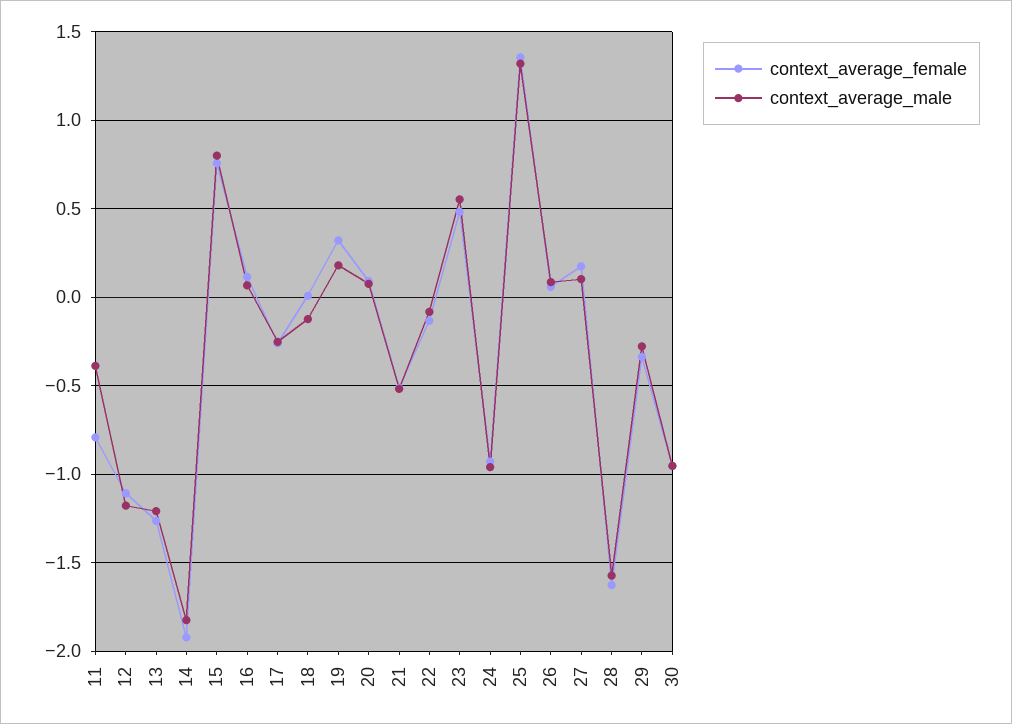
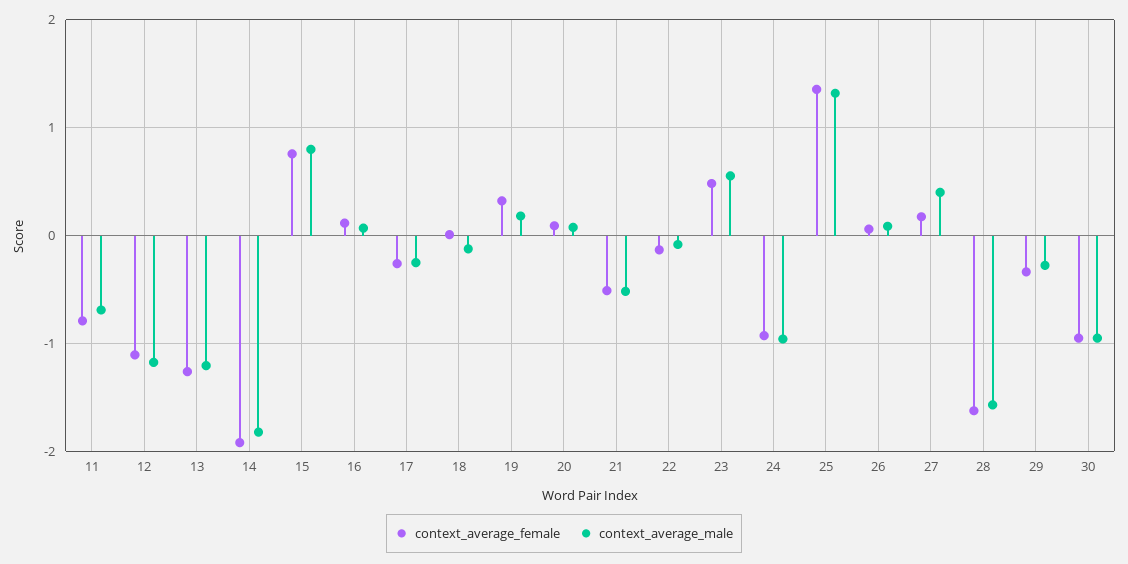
  {
    "context_average_female": {
      "11": -0.8,
      "12": -1.1,
      "13": -1.25,
      "14": -1.9,
      "15": 0.75,
      "16": 0.1,
      "17": -0.25,
      "18": 0,
      "19": 0.3,
      "20": 0.1,
      "21": -0.5,
      "22": -0.15,
      "23": 0.5,
      "24": -0.95,
      "25": 1.35,
      "26": 0.05,
      "27": 0.15,
      "28": -1.65,
      "29": -0.35,
      "30": -0.95
    },
    "context_average_male": {
-     "11": -0.4,
+     "11": -0.7,
      "12": -1.2,
      "13": -1.2,
      "14": -1.8,
      "15": 0.8,
      "16": 0.05,
      "17": -0.25,
      "18": -0.1,
      "19": 0.2,
      "20": 0.1,
      "21": -0.5,
      "22": -0.1,
      "23": 0.55,
      "24": -0.95,
      "25": 1.3,
      "26": 0.1,
-     "27": 0.1,
+     "27": 0.4,
      "28": -1.55,
      "29": -0.3,
      "30": -0.95
    }
  }

